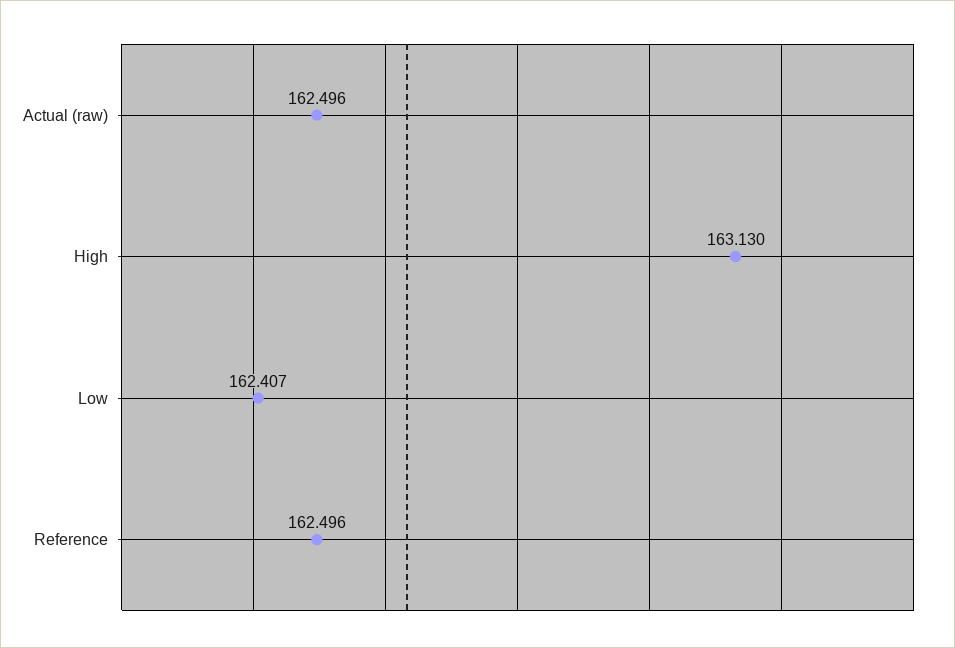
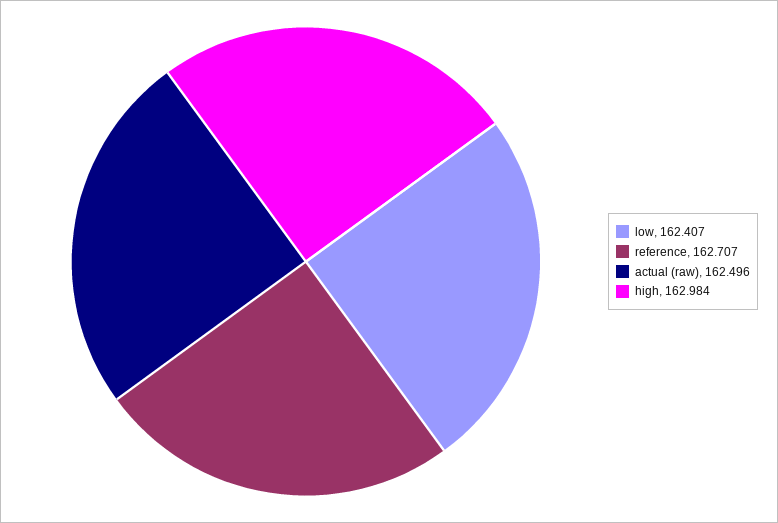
  {
    "Actual (raw)": 162.496,
-   "High": 163.13,
+   "High": 162.984,
    "Low": 162.407,
-   "Reference": 162.496
+   "Reference": 162.707
  }

